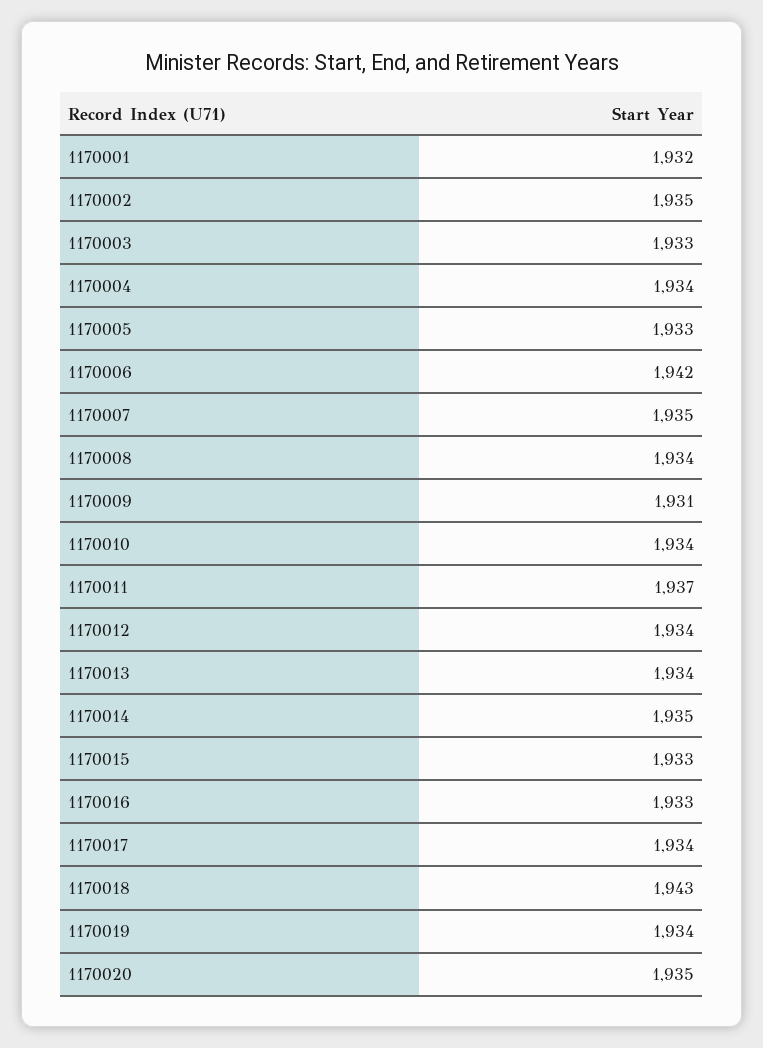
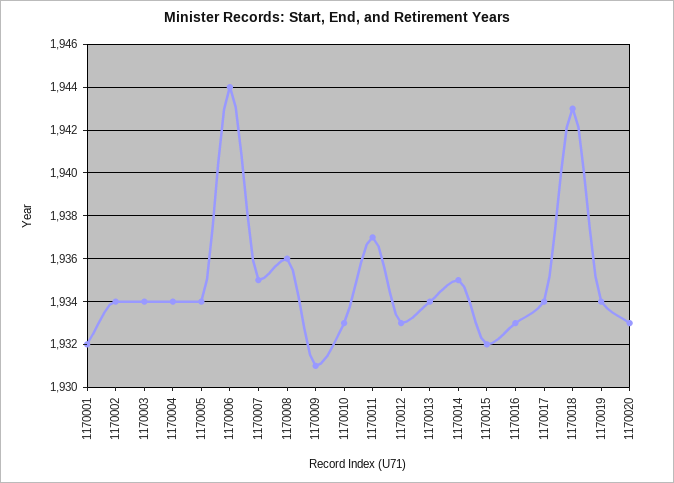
  {
    "1170001": 1932,
-   "1170002": 1935,
+   "1170002": 1934,
-   "1170003": 1933,
+   "1170003": 1934,
    "1170004": 1934,
-   "1170005": 1933,
+   "1170005": 1934,
-   "1170006": 1942,
+   "1170006": 1944,
    "1170007": 1935,
-   "1170008": 1934,
+   "1170008": 1936,
    "1170009": 1931,
-   "1170010": 1934,
+   "1170010": 1933,
    "1170011": 1937,
-   "1170012": 1934,
+   "1170012": 1933,
    "1170013": 1934,
    "1170014": 1935,
-   "1170015": 1933,
+   "1170015": 1932,
    "1170016": 1933,
    "1170017": 1934,
    "1170018": 1943,
    "1170019": 1934,
-   "1170020": 1935
+   "1170020": 1933
  }

